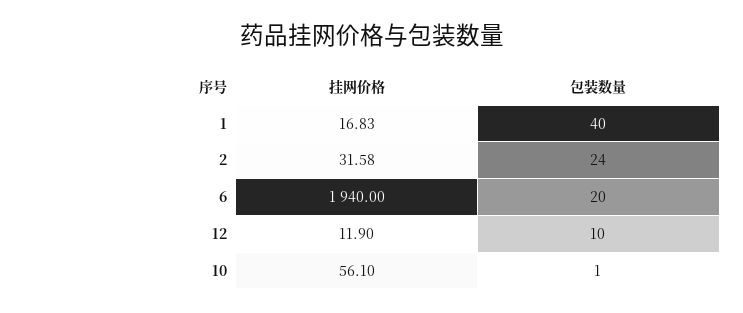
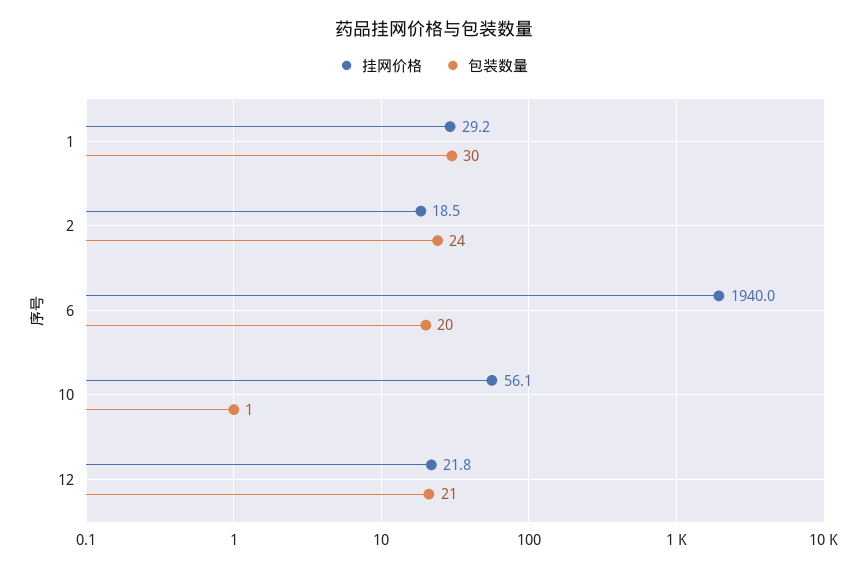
  {
    "挂网价格": {
-     "1": 16.83,
+     "1": 29.2,
-     "2": 31.58,
+     "2": 18.5,
      "6": 1940,
-     "12": 11.9,
+     "12": 21.8,
      "10": 56.1
    },
    "包装数量": {
-     "1": 40,
+     "1": 30,
      "2": 24,
      "6": 20,
-     "12": 10,
+     "12": 21,
      "10": 1
    }
  }

